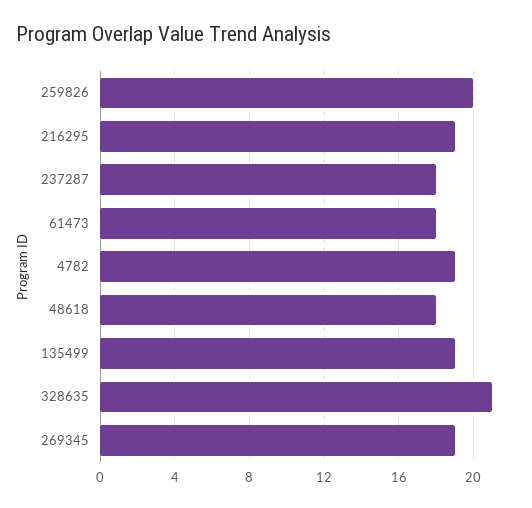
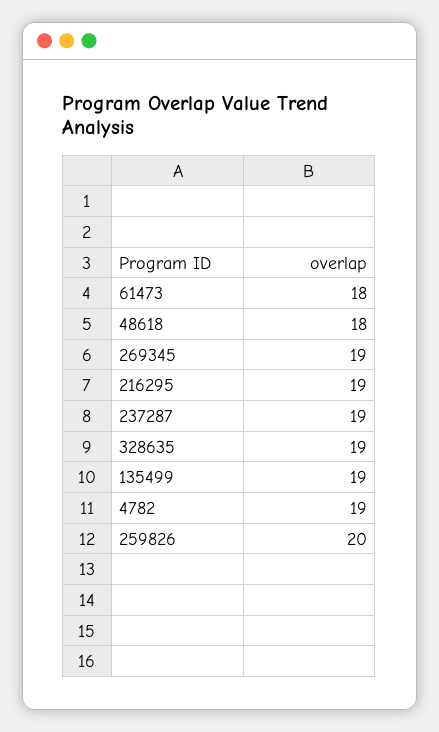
  {
    "259826": 20,
    "216295": 19,
-   "237287": 18,
+   "237287": 19,
    "61473": 18,
    "4782": 19,
    "48618": 18,
    "135499": 19,
-   "328635": 21,
+   "328635": 19,
    "269345": 19
  }

